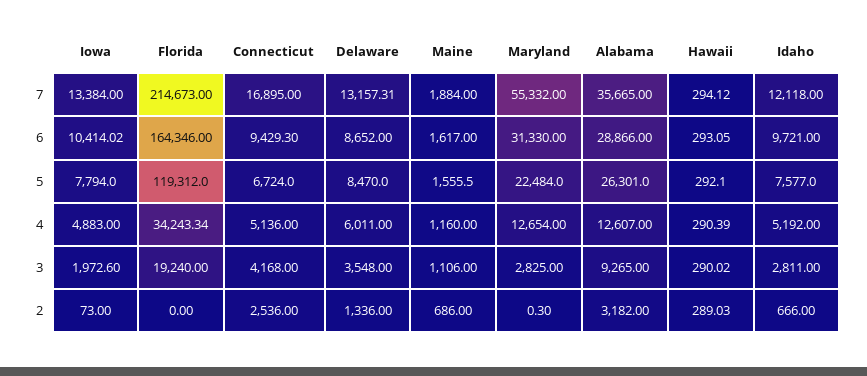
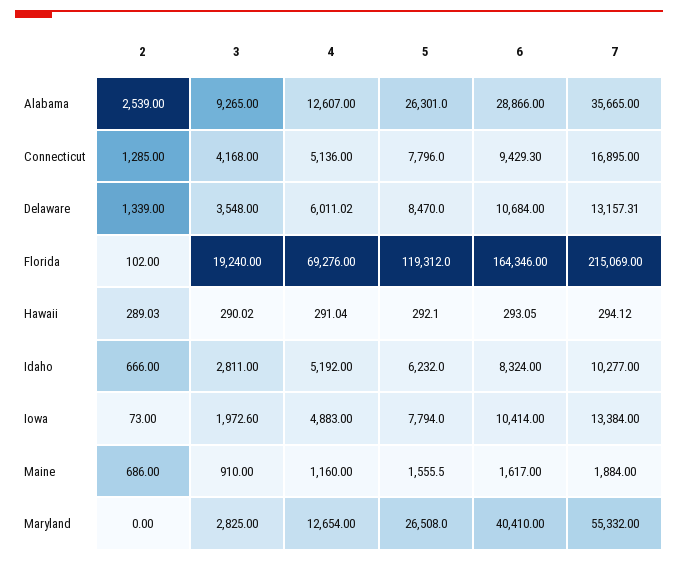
  {
    "Iowa": {
      "7": 13384,
-     "6": 10414.02,
+     "6": 10414,
      "5": 7794,
      "4": 4883,
      "3": 1972.6,
      "2": 73
    },
    "Florida": {
-     "7": 214673,
+     "7": 215069,
      "6": 164346,
      "5": 119312,
-     "4": 34243.34,
+     "4": 69276,
      "3": 19240,
-     "2": 0
+     "2": 102
    },
    "Connecticut": {
      "7": 16895,
      "6": 9429.3,
-     "5": 6724,
+     "5": 7796,
      "4": 5136,
      "3": 4168,
-     "2": 2536
+     "2": 1285
    },
    "Delaware": {
      "7": 13157.31,
-     "6": 8652,
+     "6": 10684,
      "5": 8470,
-     "4": 6011,
+     "4": 6011.02,
      "3": 3548,
-     "2": 1336
+     "2": 1339
    },
    "Maine": {
      "7": 1884,
      "6": 1617,
      "5": 1555.5,
      "4": 1160,
-     "3": 1106,
+     "3": 910,
      "2": 686
    },
    "Maryland": {
      "7": 55332,
-     "6": 31330,
+     "6": 40410,
-     "5": 22484,
+     "5": 26508,
      "4": 12654,
      "3": 2825,
-     "2": 0.3
+     "2": 0
    },
    "Alabama": {
      "7": 35665,
      "6": 28866,
      "5": 26301,
      "4": 12607,
      "3": 9265,
-     "2": 3182
+     "2": 2539
    },
    "Hawaii": {
      "7": 294.12,
      "6": 293.05,
      "5": 292.1,
-     "4": 290.39,
+     "4": 291.04,
      "3": 290.02,
      "2": 289.03
    },
    "Idaho": {
-     "7": 12118,
+     "7": 10277,
-     "6": 9721,
+     "6": 8324,
-     "5": 7577,
+     "5": 6232,
      "4": 5192,
      "3": 2811,
      "2": 666
    }
  }

